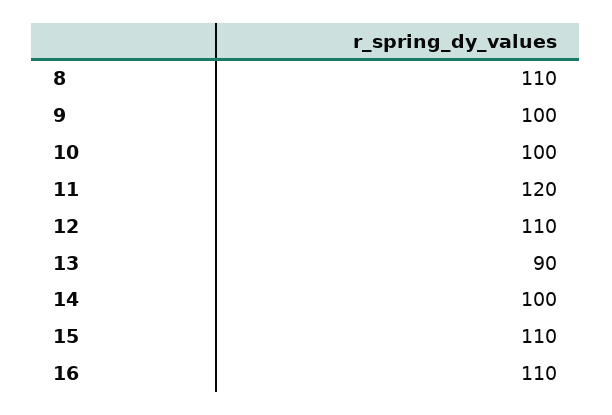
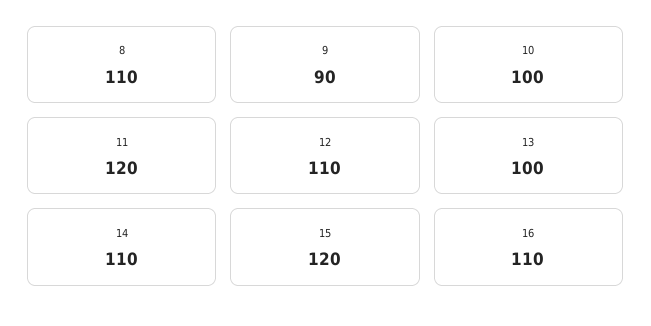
  {
    "8": 110,
-   "9": 100,
+   "9": 90,
    "10": 100,
    "11": 120,
    "12": 110,
-   "13": 90,
+   "13": 100,
-   "14": 100,
+   "14": 110,
-   "15": 110,
+   "15": 120,
    "16": 110
  }

